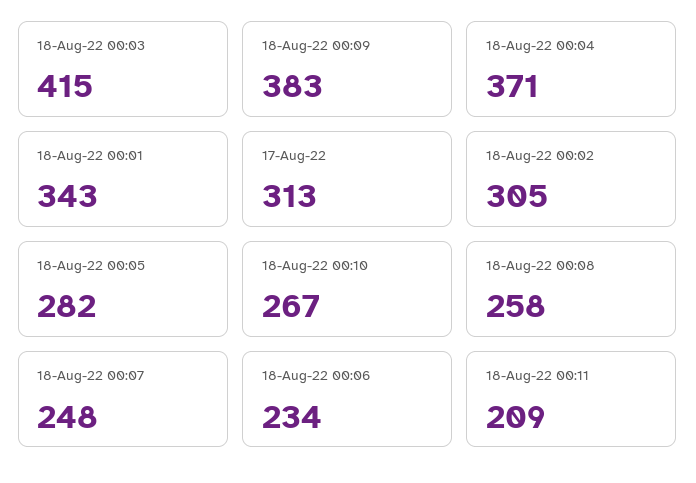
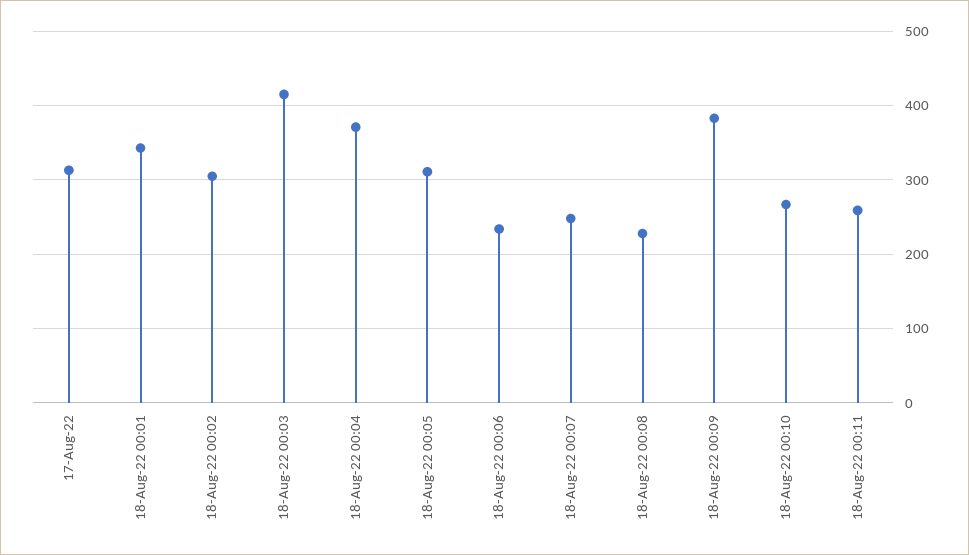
  {
    "18-Aug-22 00:03": 415,
    "18-Aug-22 00:09": 383,
    "18-Aug-22 00:04": 371,
    "18-Aug-22 00:01": 343,
    "17-Aug-22": 313,
    "18-Aug-22 00:02": 305,
-   "18-Aug-22 00:05": 282,
+   "18-Aug-22 00:05": 310,
    "18-Aug-22 00:10": 267,
-   "18-Aug-22 00:08": 258,
+   "18-Aug-22 00:08": 230,
    "18-Aug-22 00:07": 248,
    "18-Aug-22 00:06": 234,
-   "18-Aug-22 00:11": 209
+   "18-Aug-22 00:11": 260
  }

